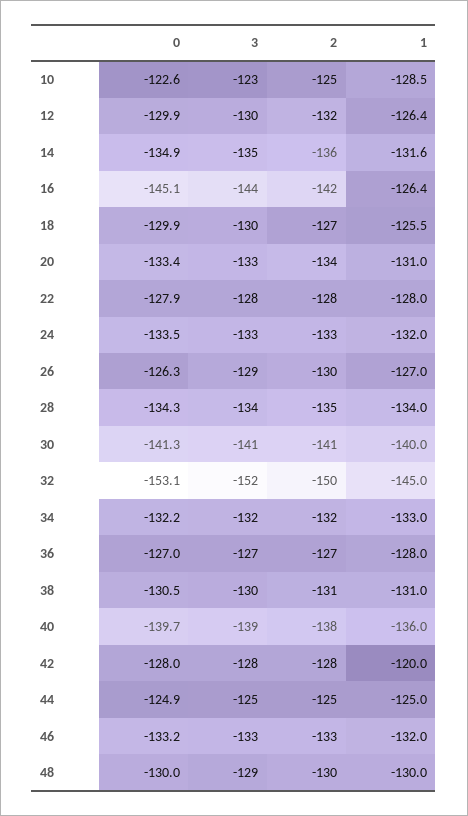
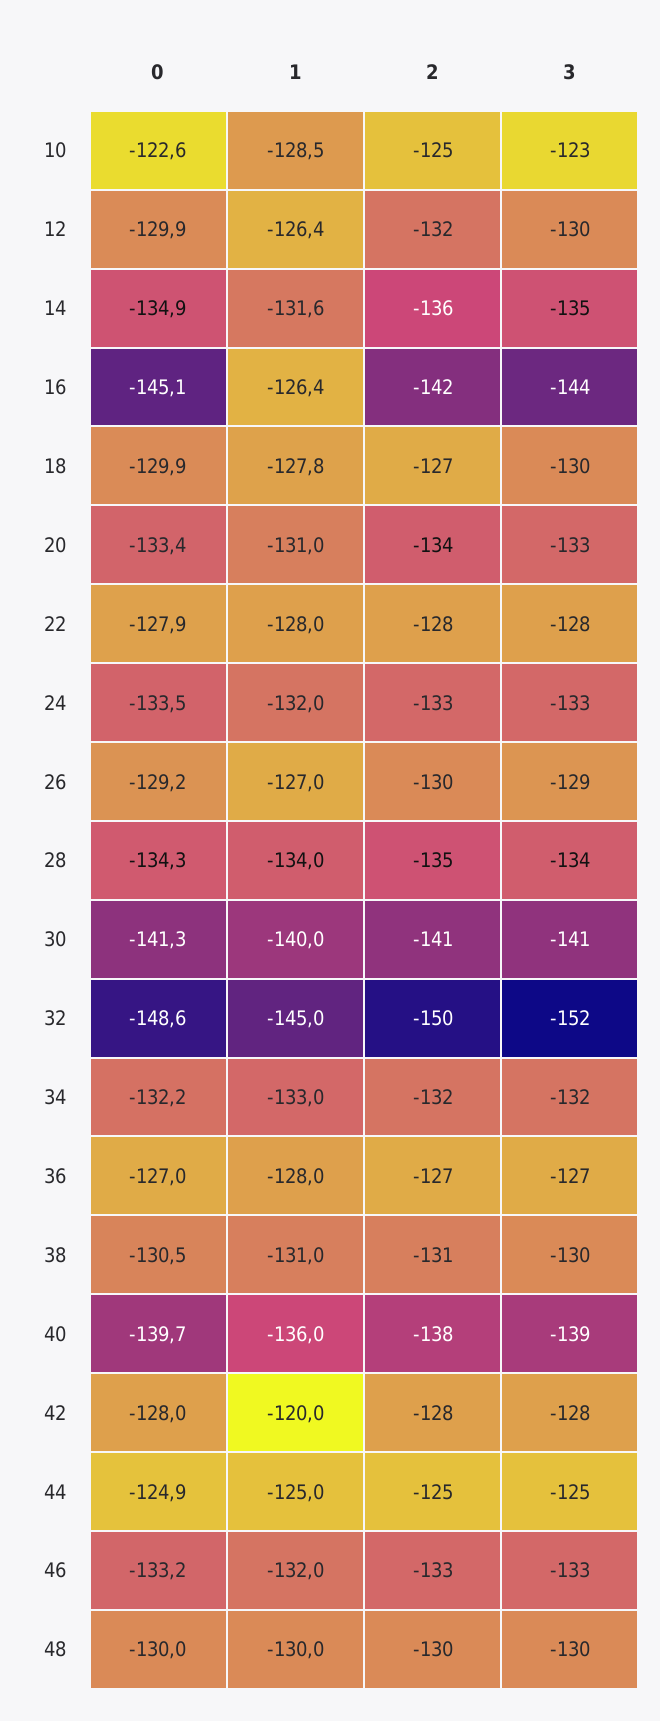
  {
    "0": {
      "10": -122.6,
      "12": -129.9,
      "14": -134.9,
      "16": -145.1,
      "18": -129.9,
      "20": -133.4,
      "22": -127.9,
      "24": -133.5,
-     "26": -126.3,
+     "26": -129.2,
      "28": -134.3,
      "30": -141.3,
-     "32": -153.1,
+     "32": -148.6,
      "34": -132.2,
      "36": -127,
      "38": -130.5,
      "40": -139.7,
      "42": -128,
      "44": -124.9,
      "46": -133.2,
      "48": -130
    },
    "3": {
      "10": -123,
      "12": -130,
      "14": -135,
      "16": -144,
      "18": -130,
      "20": -133,
      "22": -128,
      "24": -133,
      "26": -129,
      "28": -134,
      "30": -141,
      "32": -152,
      "34": -132,
      "36": -127,
      "38": -130,
      "40": -139,
      "42": -128,
      "44": -125,
      "46": -133,
-     "48": -129
+     "48": -130
    },
    "2": {
      "10": -125,
      "12": -132,
      "14": -136,
      "16": -142,
      "18": -127,
      "20": -134,
      "22": -128,
      "24": -133,
      "26": -130,
      "28": -135,
      "30": -141,
      "32": -150,
      "34": -132,
      "36": -127,
      "38": -131,
      "40": -138,
      "42": -128,
      "44": -125,
      "46": -133,
      "48": -130
    },
    "1": {
      "10": -128.5,
      "12": -126.4,
      "14": -131.6,
      "16": -126.4,
-     "18": -125.5,
+     "18": -127.8,
      "20": -131,
      "22": -128,
      "24": -132,
      "26": -127,
      "28": -134,
      "30": -140,
      "32": -145,
      "34": -133,
      "36": -128,
      "38": -131,
      "40": -136,
      "42": -120,
      "44": -125,
      "46": -132,
      "48": -130
    }
  }

